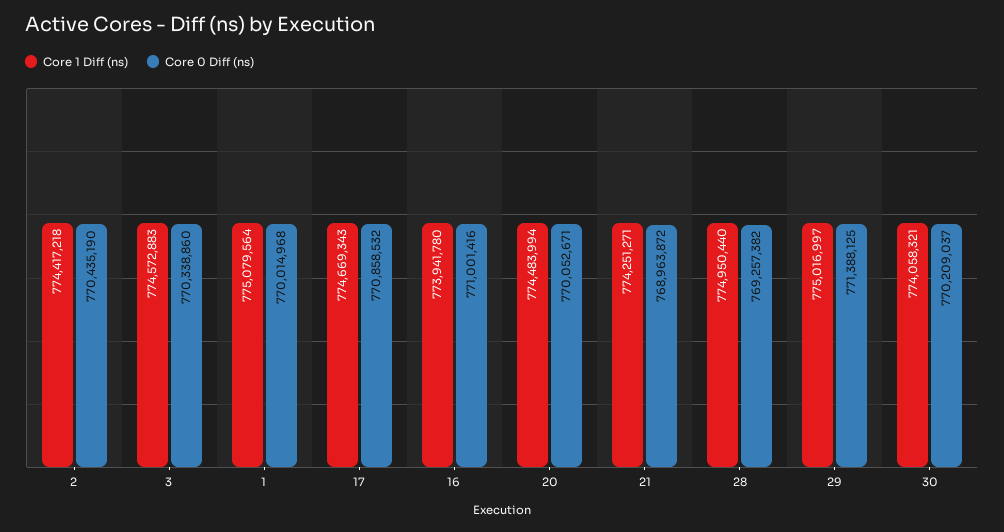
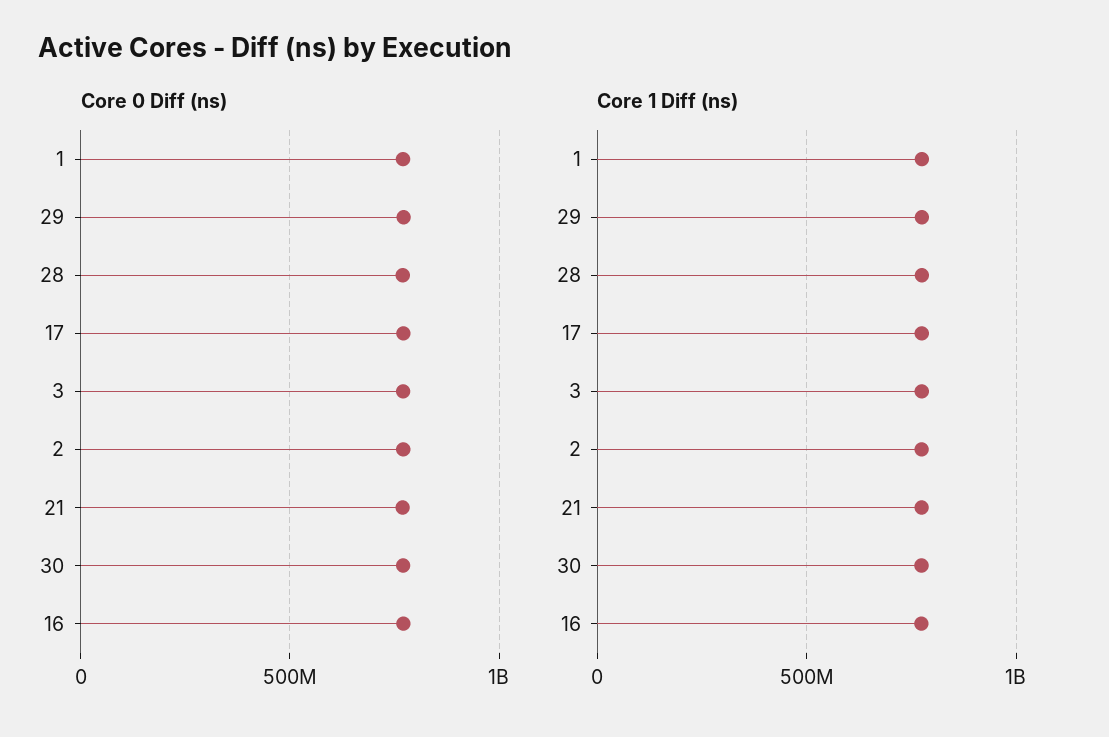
  {
    "Core 1 Diff (ns)": {
      "2": 774417218,
      "3": 774572883,
      "1": 775079564,
      "17": 774669343,
      "16": 773941780,
-     "20": 774483994,
      "21": 774251271,
      "28": 774950440,
      "29": 775016997,
      "30": 774058321
    },
    "Core 0 Diff (ns)": {
      "2": 770435190,
      "3": 770338860,
      "1": 770014968,
      "17": 770858532,
      "16": 771001416,
-     "20": 770052671,
      "21": 768963872,
      "28": 769257382,
      "29": 771388125,
      "30": 770209037
    }
  }

